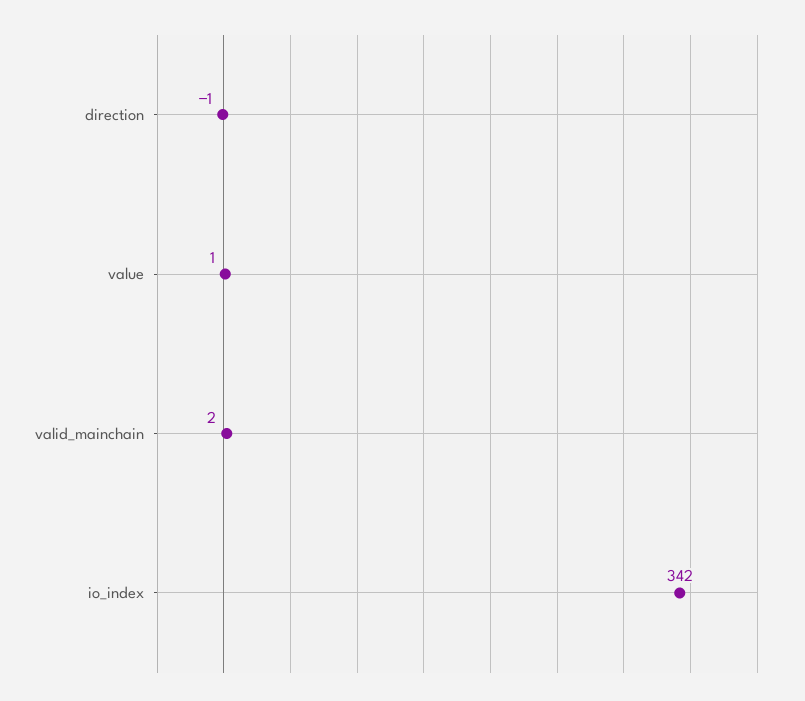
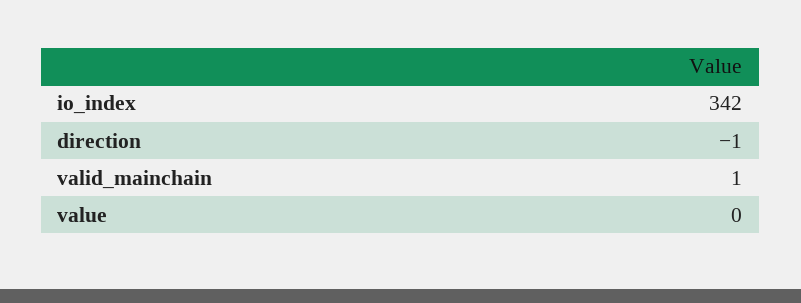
  {
    "direction": -1,
-   "value": 1,
+   "value": 0,
-   "valid_mainchain": 2,
+   "valid_mainchain": 1,
    "io_index": 342
  }

